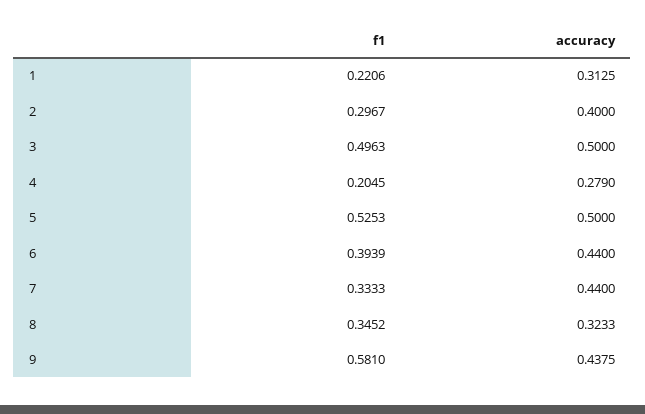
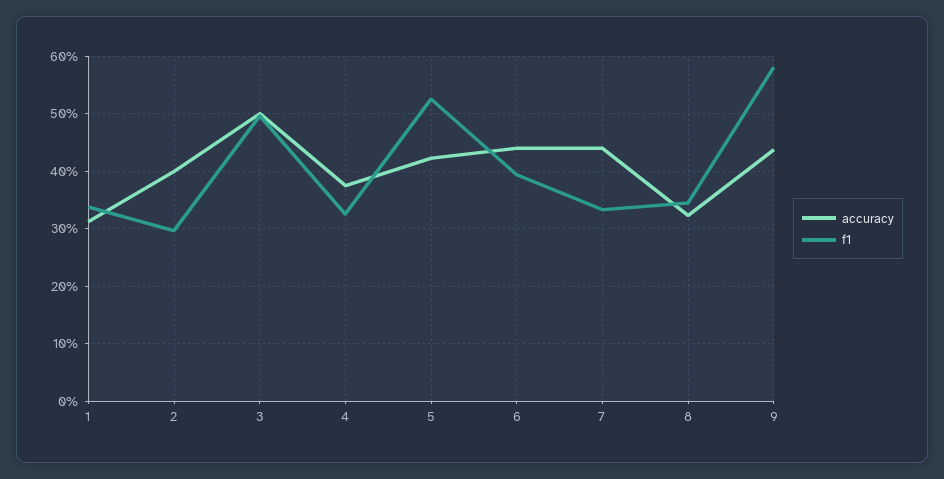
  {
    "f1": {
-     "1": 0.2206,
+     "1": 0.34,
      "2": 0.2967,
      "3": 0.4963,
-     "4": 0.2045,
+     "4": 0.32,
      "5": 0.5253,
      "6": 0.3939,
      "7": 0.3333,
      "8": 0.3452,
      "9": 0.581
    },
    "accuracy": {
      "1": 0.3125,
      "2": 0.4,
      "3": 0.5,
-     "4": 0.279,
+     "4": 0.38,
-     "5": 0.5,
+     "5": 0.42,
      "6": 0.44,
      "7": 0.44,
      "8": 0.3233,
      "9": 0.4375
    }
  }

